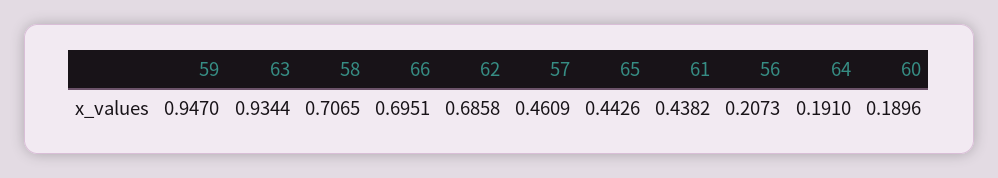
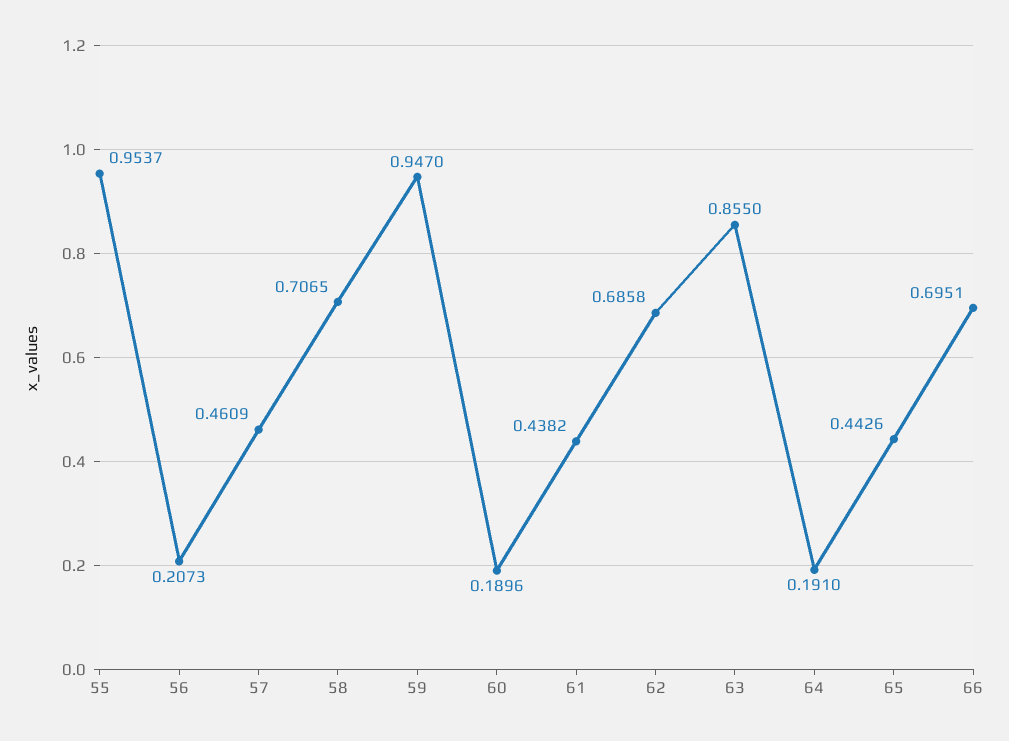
  {
    "59": 0.947,
-   "63": 0.9344,
+   "63": 0.855,
    "58": 0.7065,
    "66": 0.6951,
    "62": 0.6858,
    "57": 0.4609,
    "65": 0.4426,
    "61": 0.4382,
    "56": 0.2073,
    "64": 0.191,
-   "60": 0.1896
+   "60": 0.1896,
+   "55": 0.9537
  }

